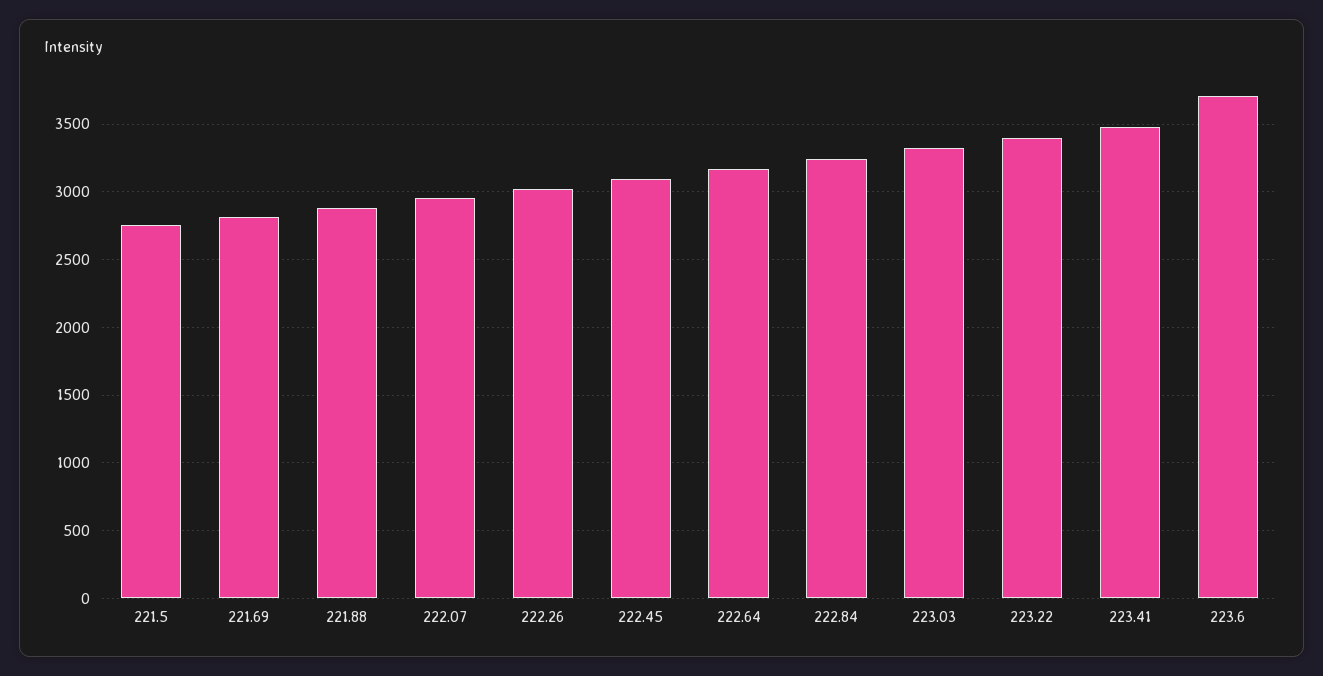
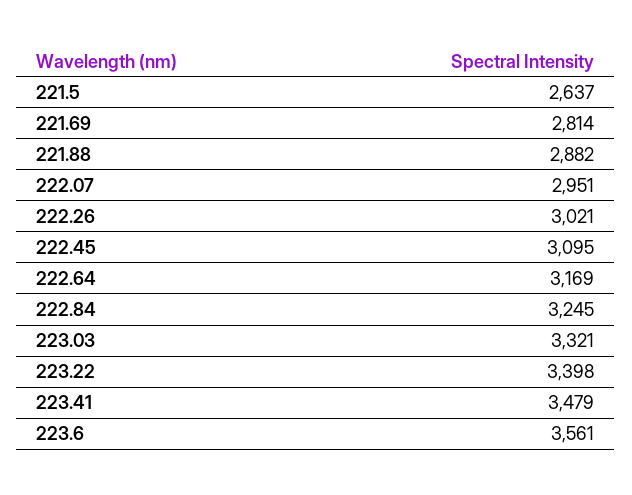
  {
-   "221.5": 2750,
+   "221.5": 2637,
    "221.69": 2814,
    "221.88": 2882,
    "222.07": 2951,
    "222.26": 3021,
    "222.45": 3095,
    "222.64": 3169,
    "222.84": 3245,
    "223.03": 3321,
    "223.22": 3398,
    "223.41": 3479,
-   "223.6": 3700
+   "223.6": 3561
  }

